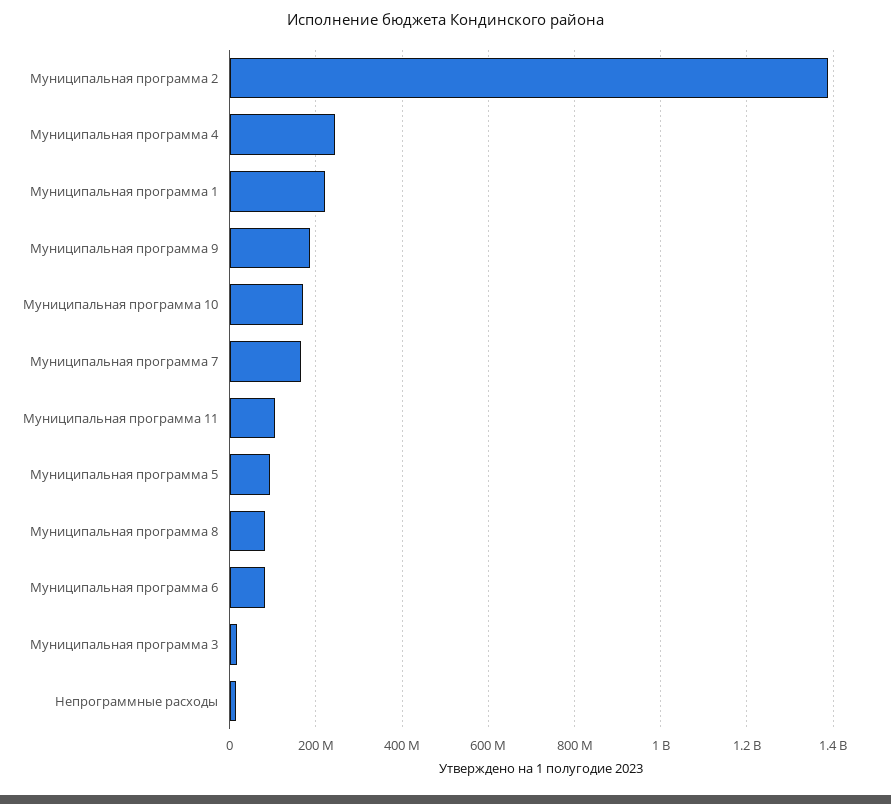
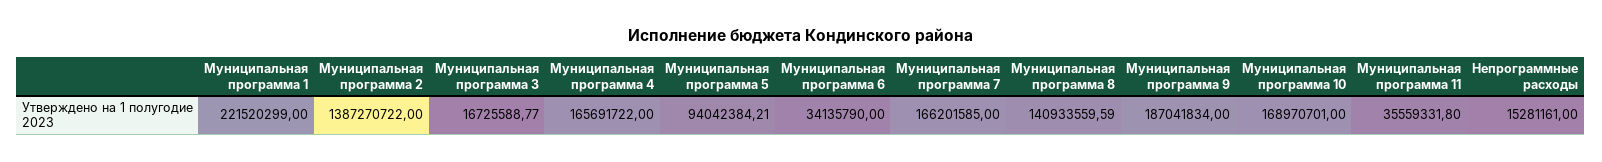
  {
    "Муниципальная программа 2": 1387270722,
-   "Муниципальная программа 4": 240000000,
+   "Муниципальная программа 4": 165691722,
    "Муниципальная программа 1": 221520299,
    "Муниципальная программа 9": 187041834,
    "Муниципальная программа 10": 168970701,
    "Муниципальная программа 7": 166201585,
-   "Муниципальная программа 11": 100000000,
+   "Муниципальная программа 11": 35559331.8,
    "Муниципальная программа 5": 94042384.21,
-   "Муниципальная программа 8": 80000000,
+   "Муниципальная программа 8": 140933559.59,
-   "Муниципальная программа 6": 80000000,
+   "Муниципальная программа 6": 34135790,
    "Муниципальная программа 3": 16725588.77,
    "Непрограммные расходы": 15281161
  }

